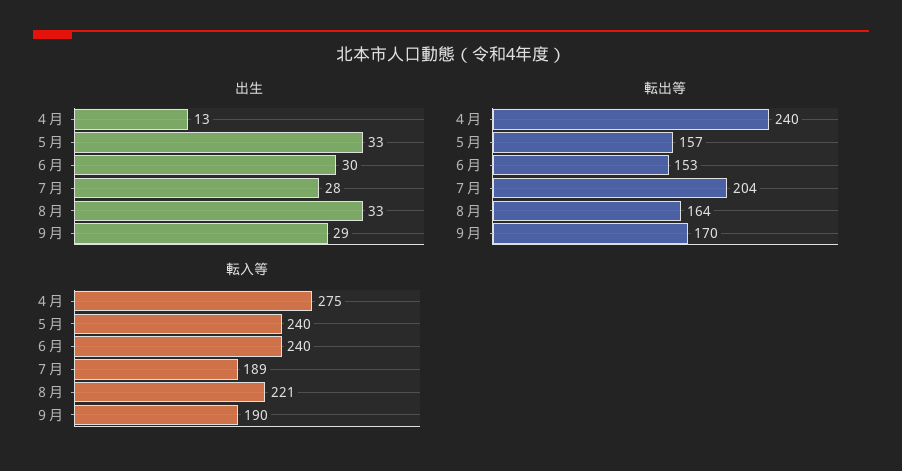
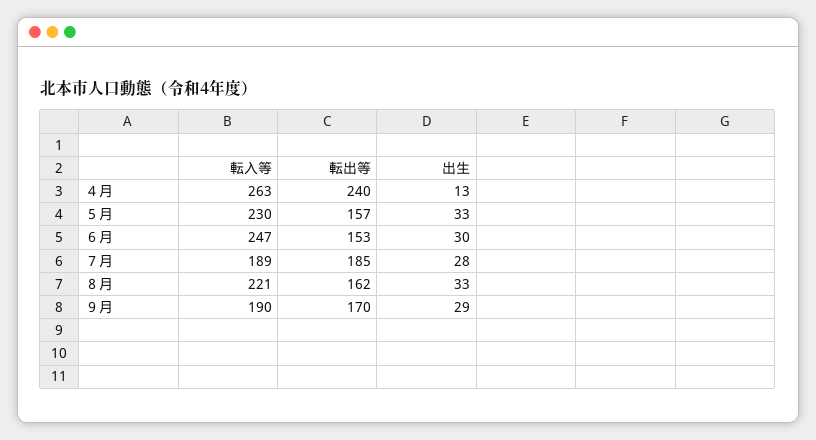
  {
    "出生": {
      "４月": 13,
      "５月": 33,
      "６月": 30,
      "７月": 28,
      "８月": 33,
      "９月": 29
    },
    "転出等": {
      "４月": 240,
      "５月": 157,
      "６月": 153,
-     "７月": 204,
+     "７月": 185,
-     "８月": 164,
+     "８月": 162,
      "９月": 170
    },
    "転入等": {
-     "４月": 275,
+     "４月": 263,
-     "５月": 240,
+     "５月": 230,
-     "６月": 240,
+     "６月": 247,
      "７月": 189,
      "８月": 221,
      "９月": 190
    }
  }

